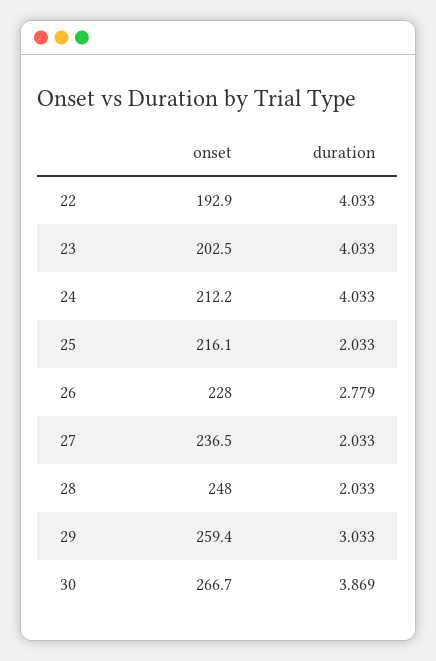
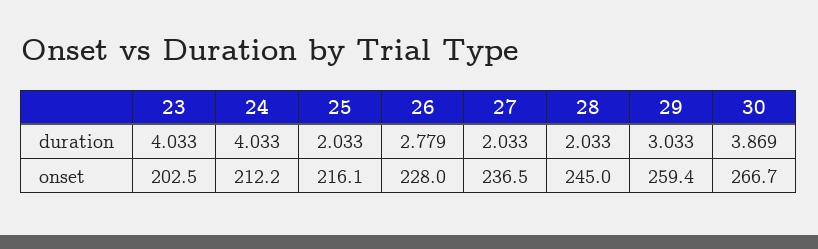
  {
    "onset": {
-     "22": 192.9,
      "23": 202.5,
      "24": 212.2,
      "25": 216.1,
      "26": 228,
      "27": 236.5,
-     "28": 248,
+     "28": 245,
      "29": 259.4,
      "30": 266.7
    },
    "duration": {
-     "22": 4.033,
      "23": 4.033,
      "24": 4.033,
      "25": 2.033,
      "26": 2.779,
      "27": 2.033,
      "28": 2.033,
      "29": 3.033,
      "30": 3.869
    }
  }

